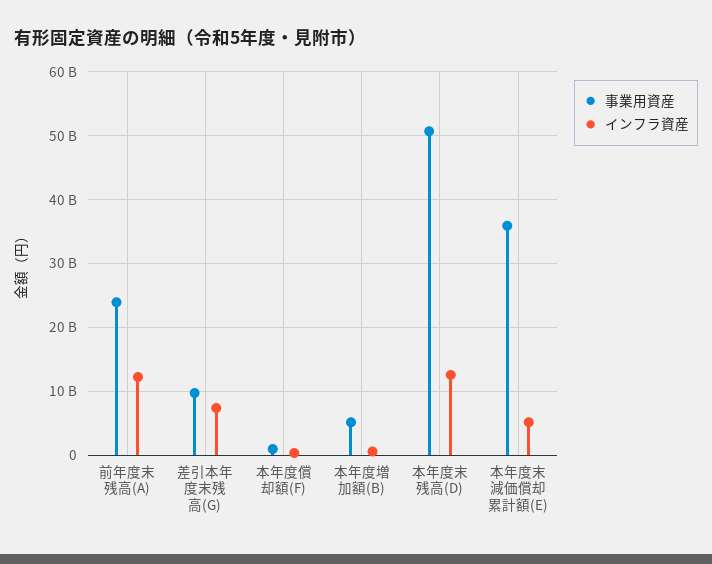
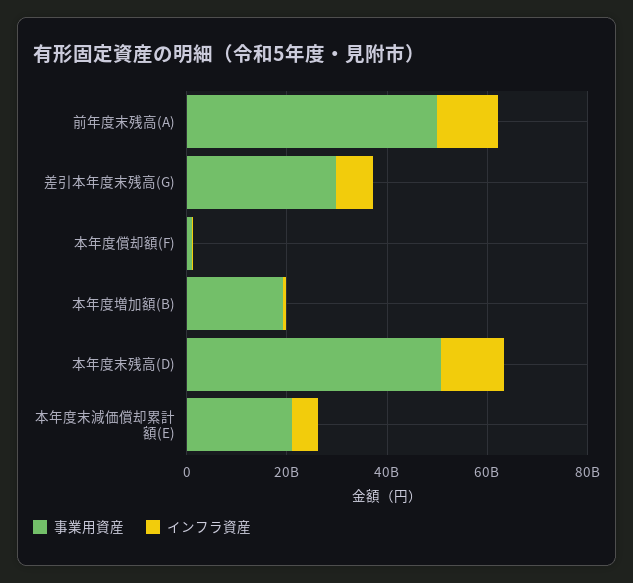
  {
    "事業用資産": {
-     "前年度末残高(A)": 24000000000,
+     "前年度末残高(A)": 50000000000,
-     "差引本年度末残高(G)": 10000000000,
+     "差引本年度末残高(G)": 30000000000,
      "本年度償却額(F)": 1000000000,
-     "本年度増加額(B)": 5000000000,
+     "本年度増加額(B)": 20000000000,
      "本年度末残高(D)": 51000000000,
-     "本年度末減価償却累計額(E)": 36000000000
+     "本年度末減価償却累計額(E)": 20000000000
    },
    "インフラ資産": {
      "前年度末残高(A)": 12000000000,
      "差引本年度末残高(G)": 7000000000,
      "本年度償却額(F)": 0,
      "本年度増加額(B)": 1000000000,
      "本年度末残高(D)": 13000000000,
      "本年度末減価償却累計額(E)": 5000000000
    }
  }

